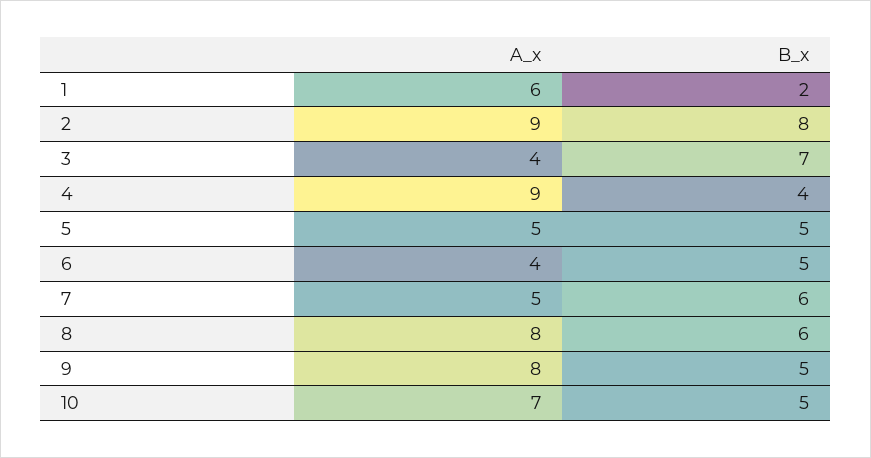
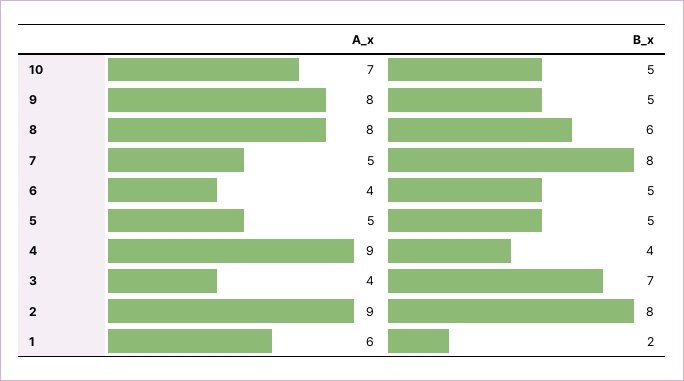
  {
    "A_x": {
      "1": 6,
      "2": 9,
      "3": 4,
      "4": 9,
      "5": 5,
      "6": 4,
      "7": 5,
      "8": 8,
      "9": 8,
      "10": 7
    },
    "B_x": {
      "1": 2,
      "2": 8,
      "3": 7,
      "4": 4,
      "5": 5,
      "6": 5,
-     "7": 6,
+     "7": 8,
      "8": 6,
      "9": 5,
      "10": 5
    }
  }

